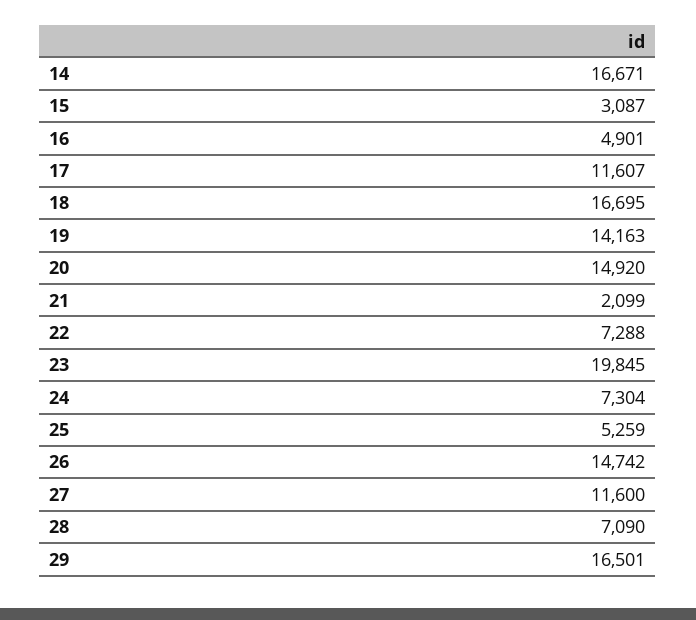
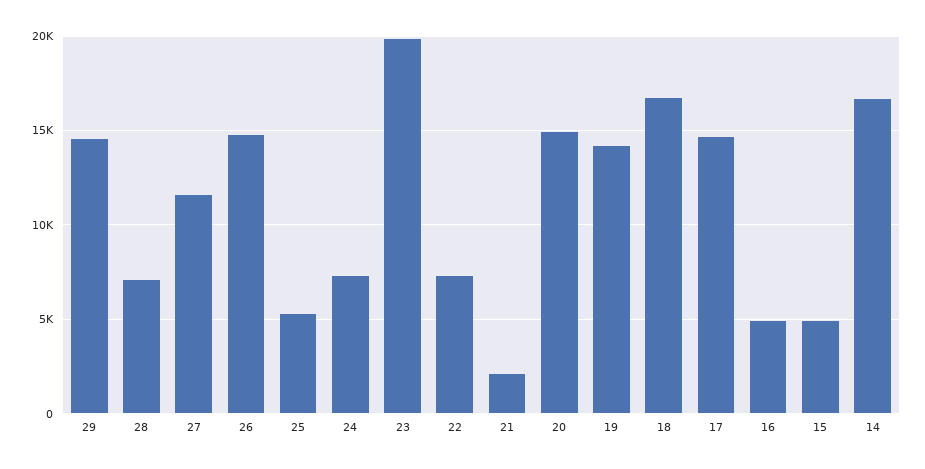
  {
    "14": 16671,
-   "15": 3087,
+   "15": 5000,
    "16": 4901,
-   "17": 11607,
+   "17": 14500,
    "18": 16695,
    "19": 14163,
    "20": 14920,
    "21": 2099,
    "22": 7288,
    "23": 19845,
    "24": 7304,
    "25": 5259,
    "26": 14742,
    "27": 11600,
    "28": 7090,
-   "29": 16501
+   "29": 14500
  }

